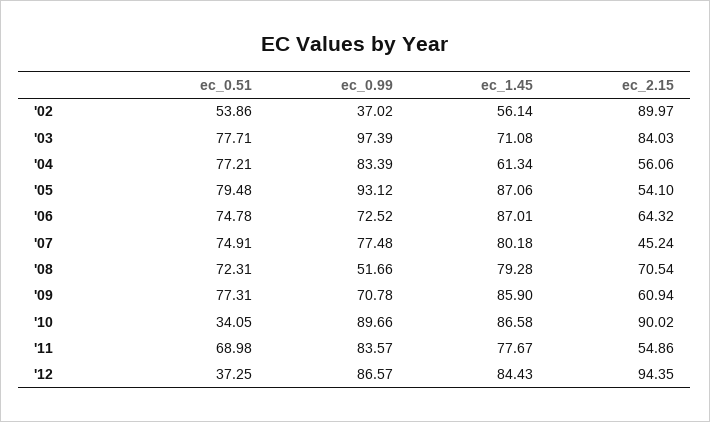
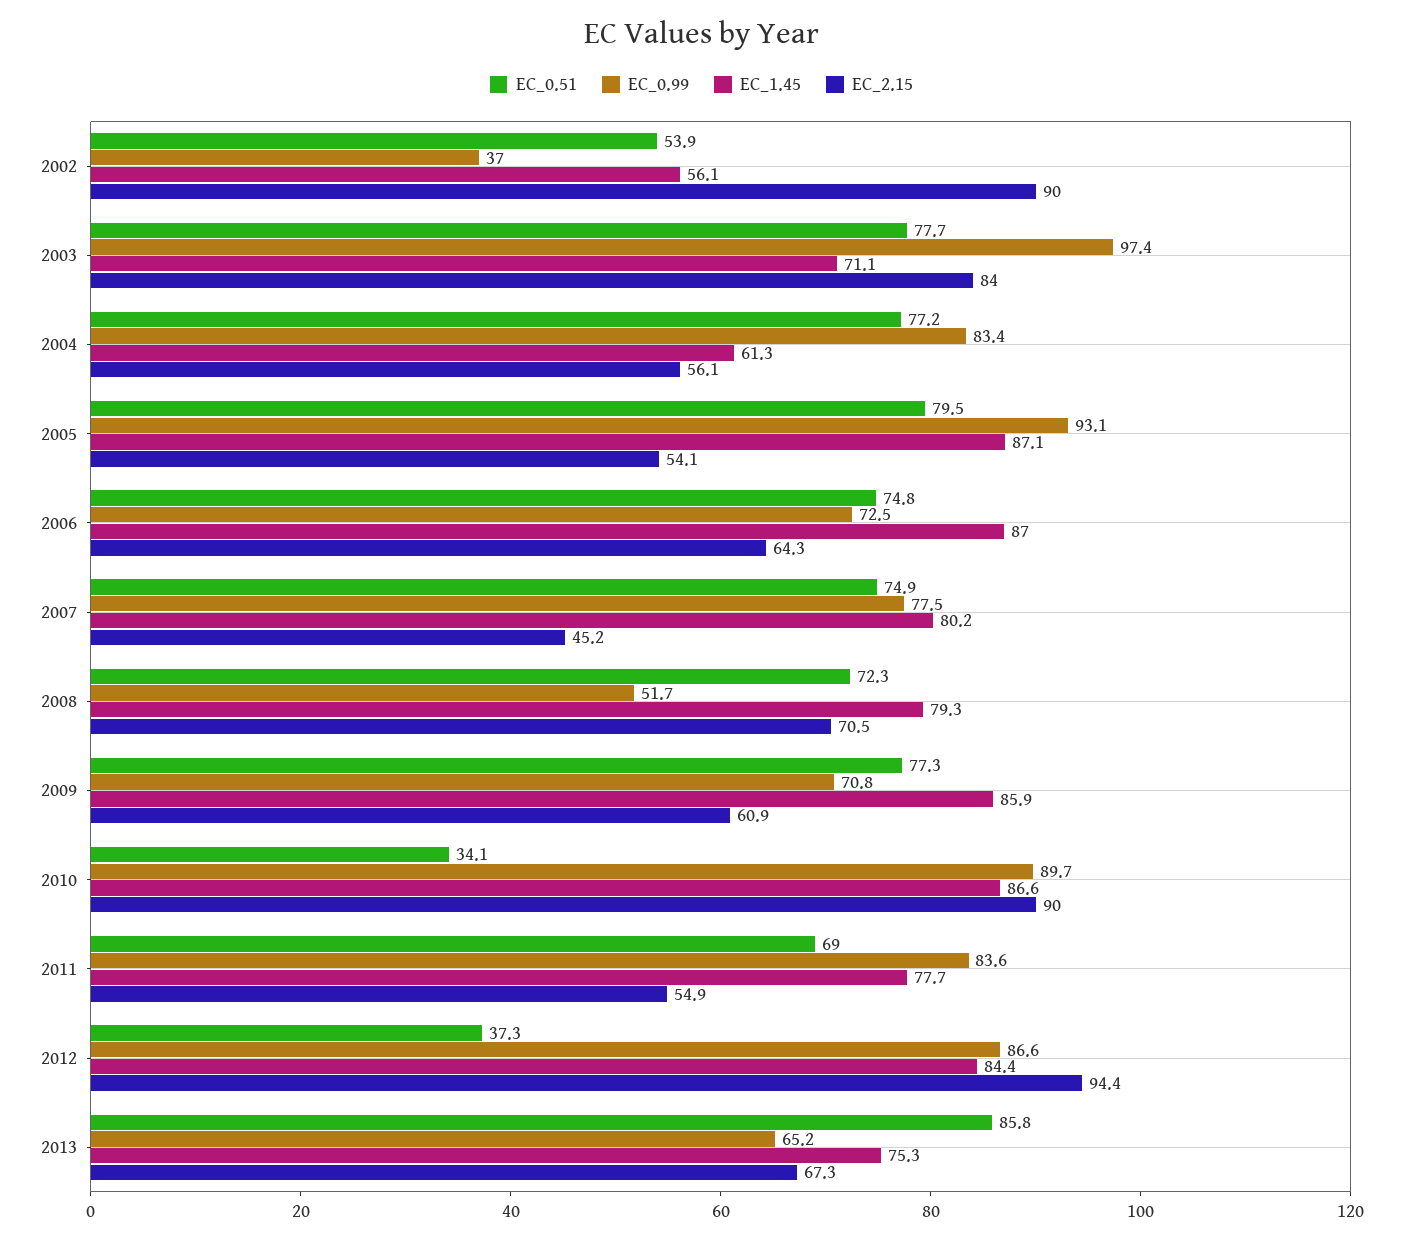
  {
    "ec_0.51": {
      "'02": 53.86,
      "'03": 77.71,
      "'04": 77.21,
      "'05": 79.48,
      "'06": 74.78,
      "'07": 74.91,
      "'08": 72.31,
      "'09": 77.31,
      "'10": 34.05,
      "'11": 68.98,
-     "'12": 37.25
+     "'12": 37.25,
+     "2013": 85.8
    },
    "ec_0.99": {
      "'02": 37.02,
      "'03": 97.39,
      "'04": 83.39,
      "'05": 93.12,
      "'06": 72.52,
      "'07": 77.48,
      "'08": 51.66,
      "'09": 70.78,
      "'10": 89.66,
      "'11": 83.57,
-     "'12": 86.57
+     "'12": 86.57,
+     "2013": 65.2
    },
    "ec_1.45": {
      "'02": 56.14,
      "'03": 71.08,
      "'04": 61.34,
      "'05": 87.06,
      "'06": 87.01,
      "'07": 80.18,
      "'08": 79.28,
      "'09": 85.9,
      "'10": 86.58,
      "'11": 77.67,
-     "'12": 84.43
+     "'12": 84.43,
+     "2013": 75.3
    },
    "ec_2.15": {
      "'02": 89.97,
      "'03": 84.03,
      "'04": 56.06,
      "'05": 54.1,
      "'06": 64.32,
      "'07": 45.24,
      "'08": 70.54,
      "'09": 60.94,
      "'10": 90.02,
      "'11": 54.86,
-     "'12": 94.35
+     "'12": 94.35,
+     "2013": 67.3
    }
  }

